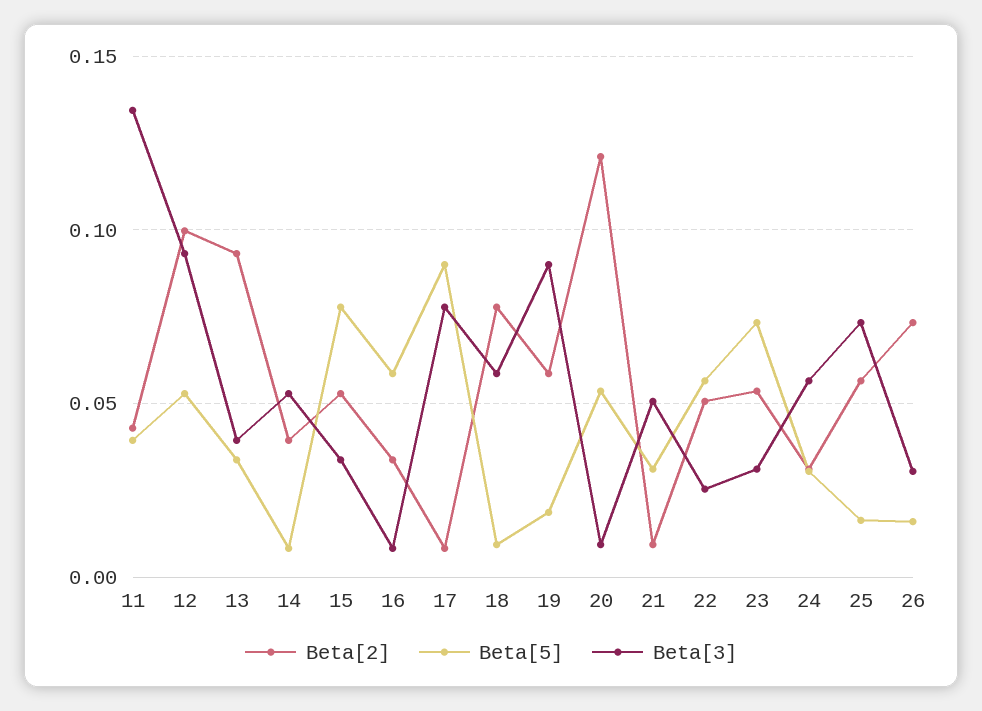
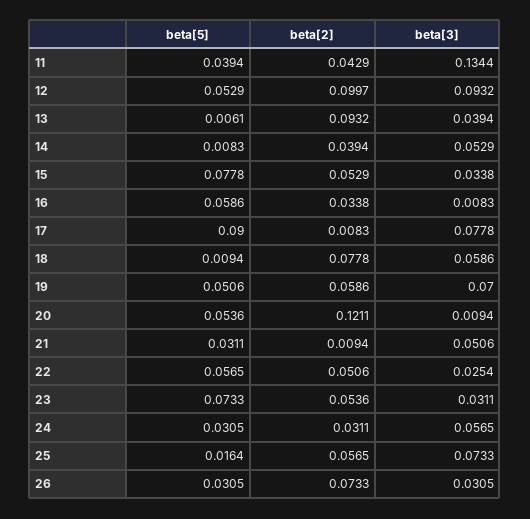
  {
    "Beta[2]": {
      "11": 0.0429,
      "12": 0.0997,
      "13": 0.0932,
      "14": 0.0394,
      "15": 0.0529,
      "16": 0.0338,
      "17": 0.0083,
      "18": 0.0778,
      "19": 0.0586,
      "20": 0.1211,
      "21": 0.0094,
      "22": 0.0506,
      "23": 0.0536,
      "24": 0.0311,
      "25": 0.0565,
      "26": 0.0733
    },
    "Beta[5]": {
      "11": 0.0394,
      "12": 0.0529,
-     "13": 0.035,
+     "13": 0.0061,
      "14": 0.0083,
      "15": 0.0778,
      "16": 0.0586,
      "17": 0.09,
      "18": 0.0094,
-     "19": 0.02,
+     "19": 0.0506,
      "20": 0.0536,
      "21": 0.0311,
      "22": 0.0565,
      "23": 0.0733,
      "24": 0.0305,
      "25": 0.0164,
-     "26": 0.015
+     "26": 0.0305
    },
    "Beta[3]": {
      "11": 0.1344,
      "12": 0.0932,
      "13": 0.0394,
      "14": 0.0529,
      "15": 0.0338,
      "16": 0.0083,
      "17": 0.0778,
      "18": 0.0586,
-     "19": 0.09,
+     "19": 0.07,
      "20": 0.0094,
      "21": 0.0506,
      "22": 0.0254,
      "23": 0.0311,
      "24": 0.0565,
      "25": 0.0733,
      "26": 0.0305
    }
  }

